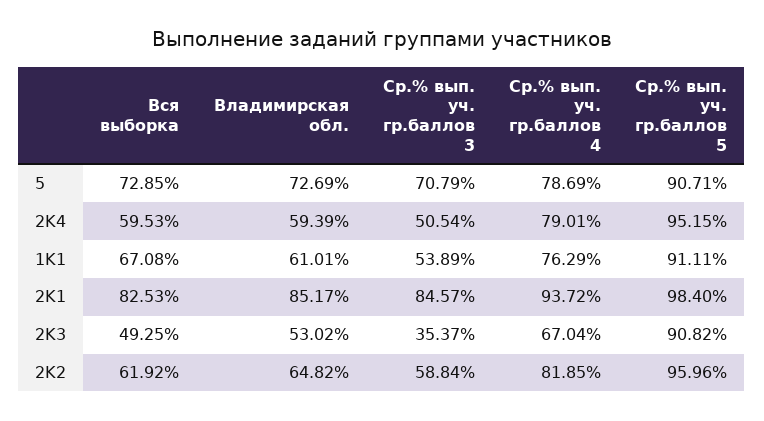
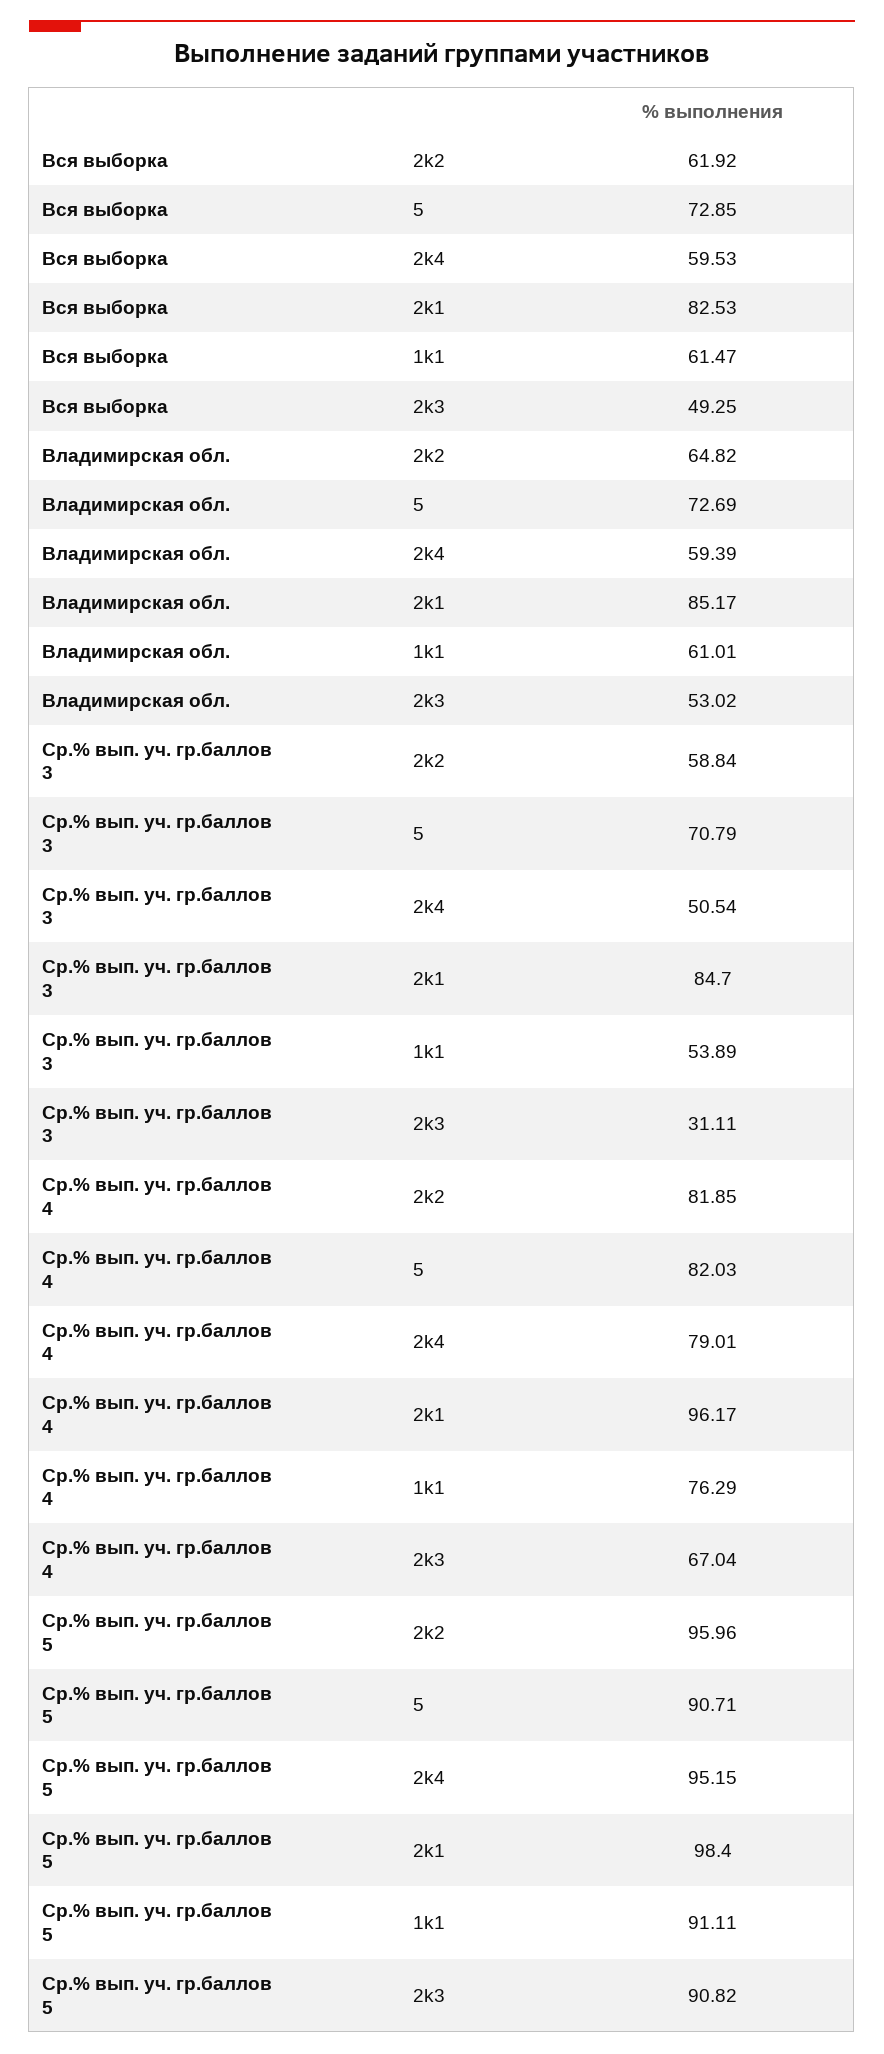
  {
    "Вся выборка": {
      "5": 72.85,
      "2K4": 59.53,
-     "1K1": 67.08,
+     "1K1": 61.47,
      "2K1": 82.53,
      "2K3": 49.25,
      "2K2": 61.92
    },
    "Владимирская обл.": {
      "5": 72.69,
      "2K4": 59.39,
      "1K1": 61.01,
      "2K1": 85.17,
      "2K3": 53.02,
      "2K2": 64.82
    },
    "Ср.% вып. уч. гр.баллов 3": {
      "5": 70.79,
      "2K4": 50.54,
      "1K1": 53.89,
-     "2K1": 84.57,
+     "2K1": 84.7,
-     "2K3": 35.37,
+     "2K3": 31.11,
      "2K2": 58.84
    },
    "Ср.% вып. уч. гр.баллов 4": {
-     "5": 78.69,
+     "5": 82.03,
      "2K4": 79.01,
      "1K1": 76.29,
-     "2K1": 93.72,
+     "2K1": 96.17,
      "2K3": 67.04,
      "2K2": 81.85
    },
    "Ср.% вып. уч. гр.баллов 5": {
      "5": 90.71,
      "2K4": 95.15,
      "1K1": 91.11,
      "2K1": 98.4,
      "2K3": 90.82,
      "2K2": 95.96
    }
  }

